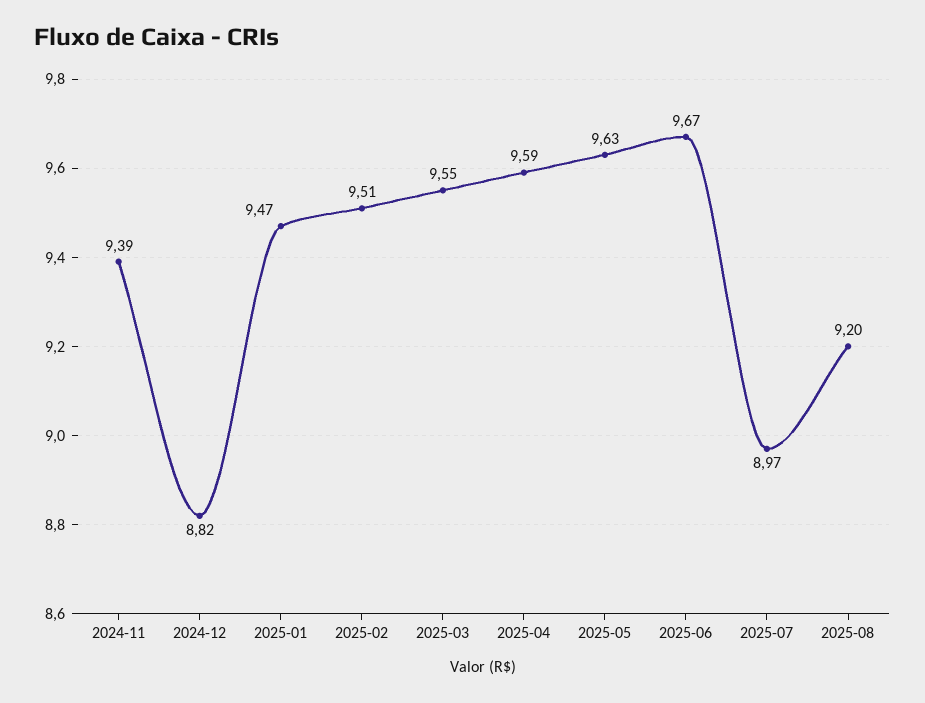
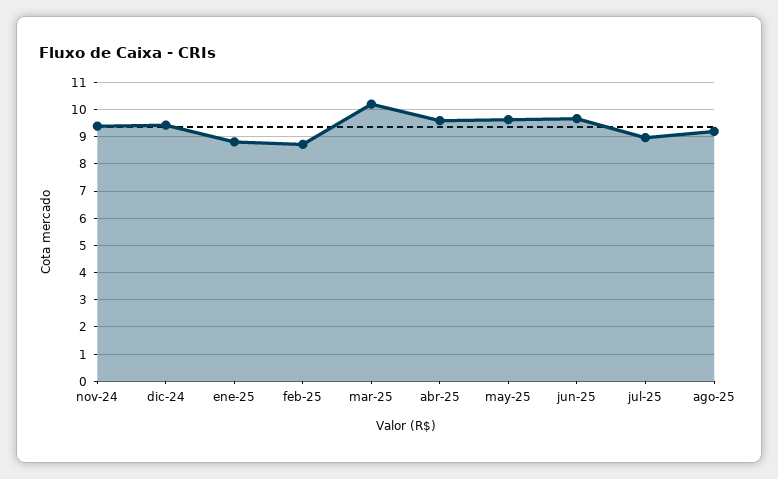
  {
    "2024-11": 9.39,
-   "2024-12": 8.82,
+   "2024-12": 9.5,
-   "2025-01": 9.47,
+   "2025-01": 8.75,
-   "2025-02": 9.51,
+   "2025-02": 8.75,
-   "2025-03": 9.55,
+   "2025-03": 10.25,
    "2025-04": 9.59,
    "2025-05": 9.63,
    "2025-06": 9.67,
    "2025-07": 8.97,
    "2025-08": 9.2
  }

